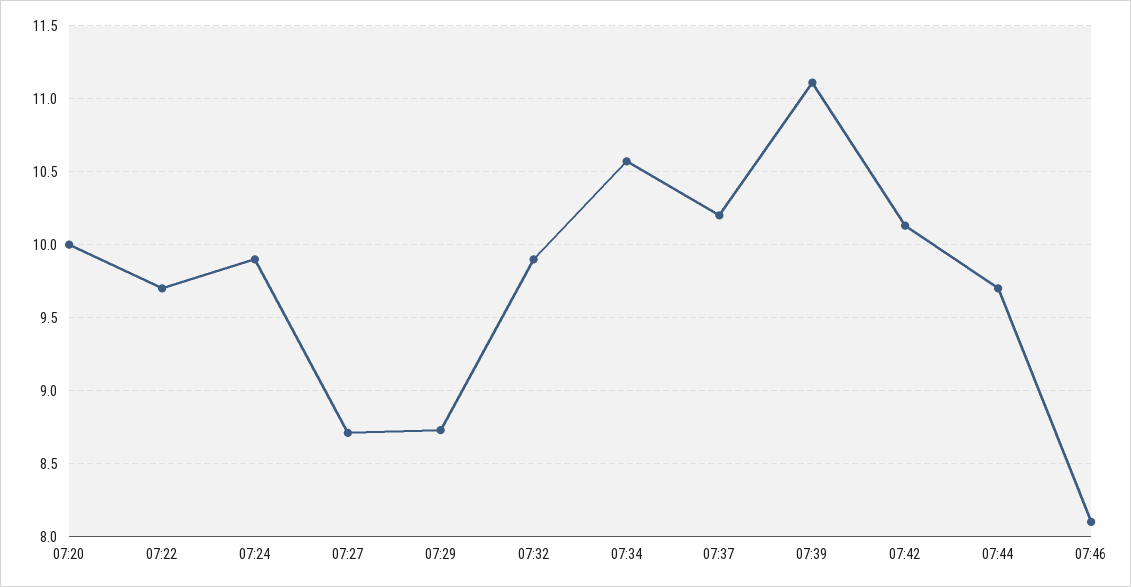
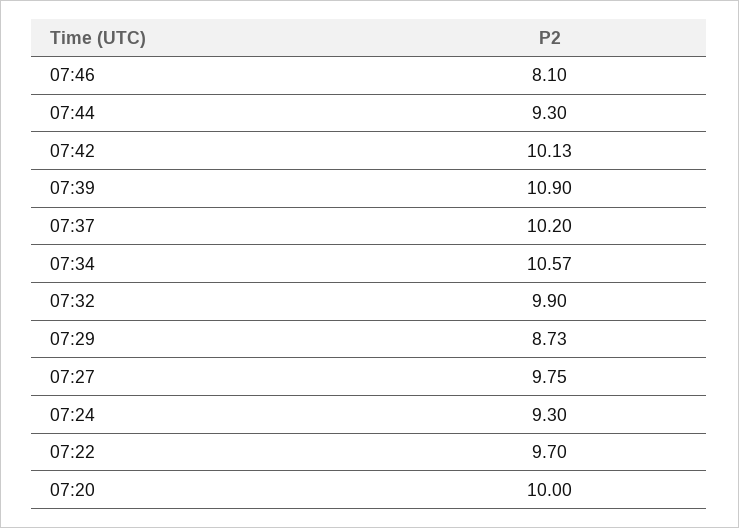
  {
    "07:20": 10,
    "07:22": 9.7,
-   "07:24": 9.9,
+   "07:24": 9.3,
-   "07:27": 8.7,
+   "07:27": 9.75,
    "07:29": 8.73,
    "07:32": 9.9,
    "07:34": 10.57,
    "07:37": 10.2,
-   "07:39": 11.1,
+   "07:39": 10.9,
    "07:42": 10.13,
-   "07:44": 9.7,
+   "07:44": 9.3,
    "07:46": 8.1
  }

